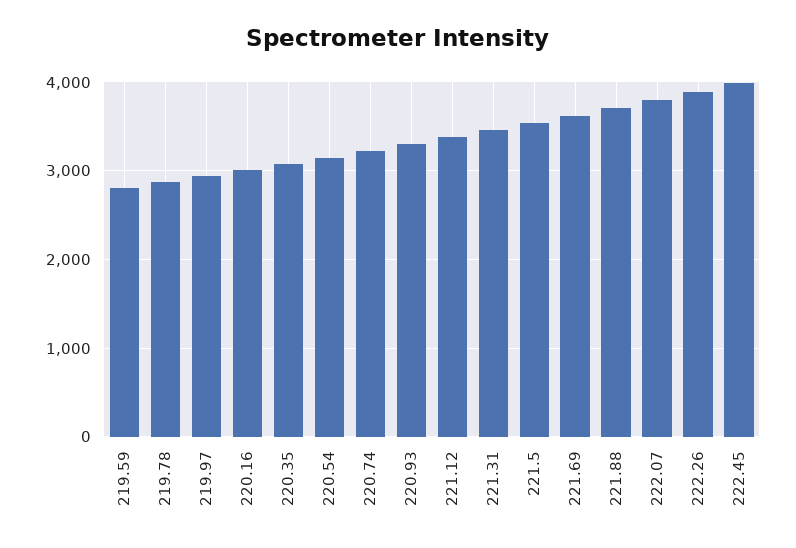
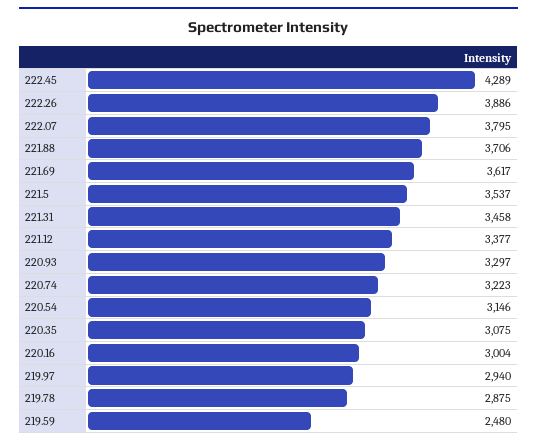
  {
-   "219.59": 2800,
+   "219.59": 2480,
    "219.78": 2875,
    "219.97": 2940,
    "220.16": 3004,
    "220.35": 3075,
    "220.54": 3146,
    "220.74": 3223,
    "220.93": 3297,
    "221.12": 3377,
    "221.31": 3458,
    "221.5": 3537,
    "221.69": 3617,
    "221.88": 3706,
    "222.07": 3795,
    "222.26": 3886,
-   "222.45": 4000
+   "222.45": 4289
  }

